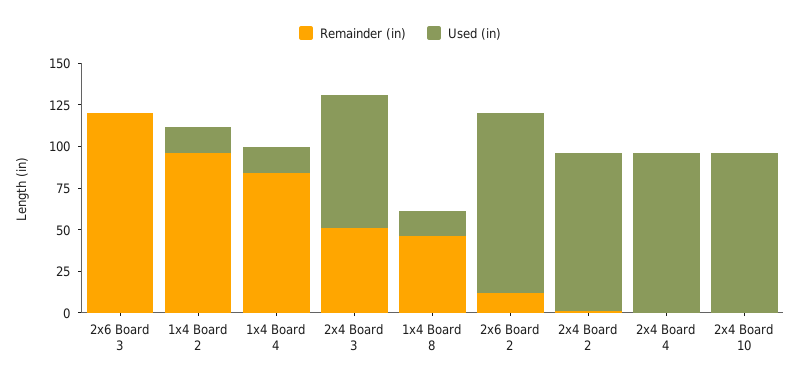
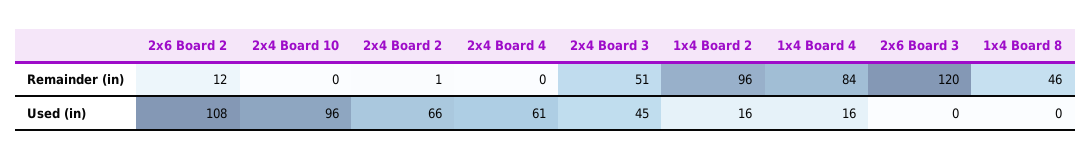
  {
    "Remainder (in)": {
      "2x6 Board 3": 120,
      "1x4 Board 2": 96,
      "1x4 Board 4": 84,
      "2x4 Board 3": 51,
      "1x4 Board 8": 46,
      "2x6 Board 2": 12,
      "2x4 Board 2": 1,
      "2x4 Board 4": 0,
      "2x4 Board 10": 0
    },
    "Used (in)": {
      "2x6 Board 3": 0,
      "1x4 Board 2": 16,
      "1x4 Board 4": 16,
-     "2x4 Board 3": 80,
+     "2x4 Board 3": 45,
-     "1x4 Board 8": 15,
+     "1x4 Board 8": 0,
      "2x6 Board 2": 108,
-     "2x4 Board 2": 95,
+     "2x4 Board 2": 66,
-     "2x4 Board 4": 95,
+     "2x4 Board 4": 61,
      "2x4 Board 10": 96
    }
  }

